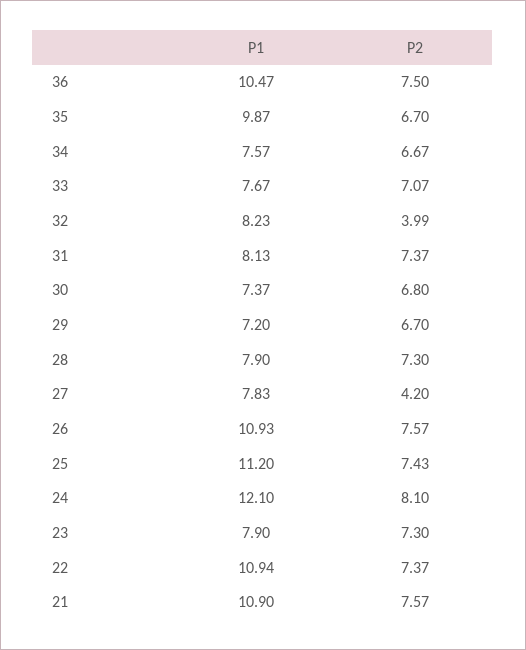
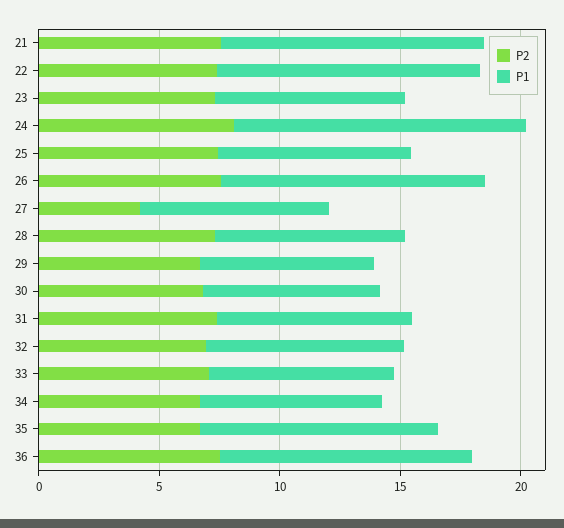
  {
    "P1": {
      "36": 10.47,
      "35": 9.87,
      "34": 7.57,
      "33": 7.67,
      "32": 8.23,
      "31": 8.13,
      "30": 7.37,
      "29": 7.2,
      "28": 7.9,
      "27": 7.83,
      "26": 10.93,
-     "25": 11.2,
+     "25": 8,
      "24": 12.1,
      "23": 7.9,
      "22": 10.94,
      "21": 10.9
    },
    "P2": {
      "36": 7.5,
      "35": 6.7,
      "34": 6.67,
      "33": 7.07,
-     "32": 3.99,
+     "32": 7,
      "31": 7.37,
      "30": 6.8,
      "29": 6.7,
      "28": 7.3,
      "27": 4.2,
      "26": 7.57,
      "25": 7.43,
      "24": 8.1,
      "23": 7.3,
      "22": 7.37,
      "21": 7.57
    }
  }

